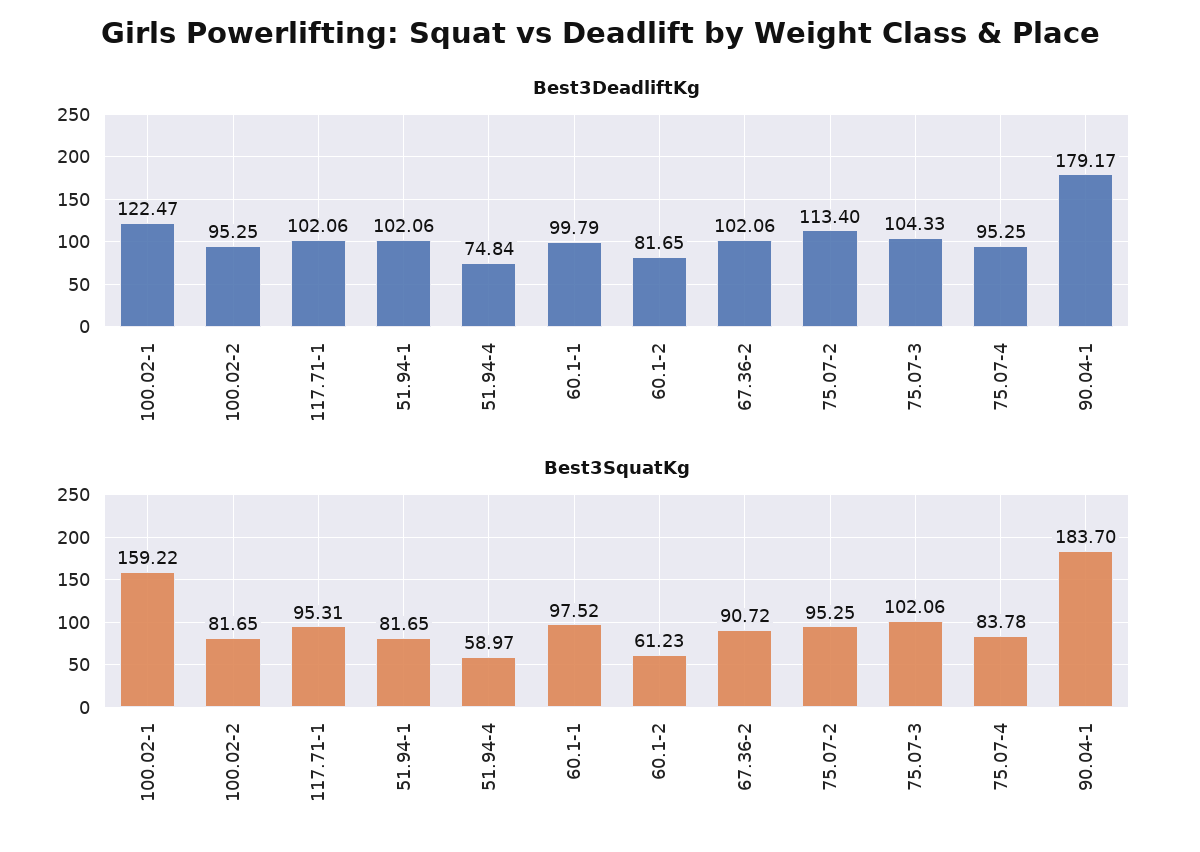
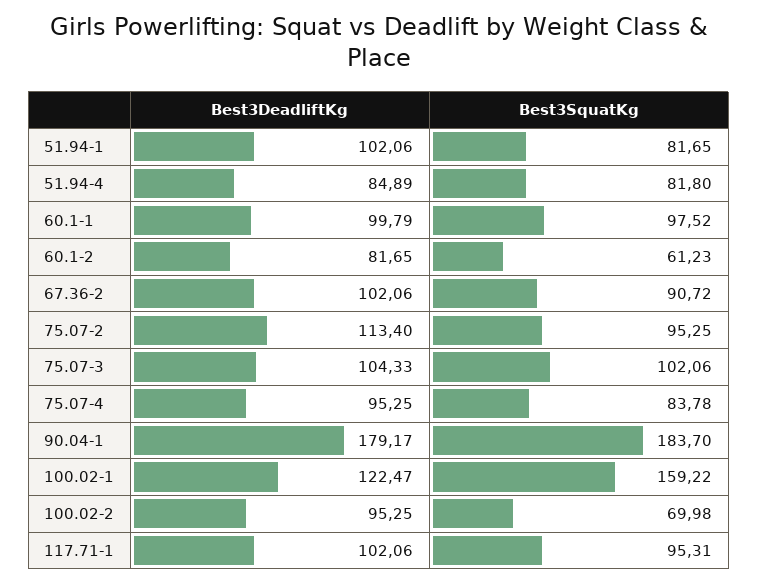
  {
    "Best3DeadliftKg": {
      "100.02-1": 122.47,
      "100.02-2": 95.25,
      "117.71-1": 102.06,
      "51.94-1": 102.06,
-     "51.94-4": 74.84,
+     "51.94-4": 84.89,
      "60.1-1": 99.79,
      "60.1-2": 81.65,
      "67.36-2": 102.06,
      "75.07-2": 113.4,
      "75.07-3": 104.33,
      "75.07-4": 95.25,
      "90.04-1": 179.17
    },
    "Best3SquatKg": {
      "100.02-1": 159.22,
-     "100.02-2": 81.65,
+     "100.02-2": 69.98,
      "117.71-1": 95.31,
      "51.94-1": 81.65,
-     "51.94-4": 58.97,
+     "51.94-4": 81.8,
      "60.1-1": 97.52,
      "60.1-2": 61.23,
      "67.36-2": 90.72,
      "75.07-2": 95.25,
      "75.07-3": 102.06,
      "75.07-4": 83.78,
      "90.04-1": 183.7
    }
  }

